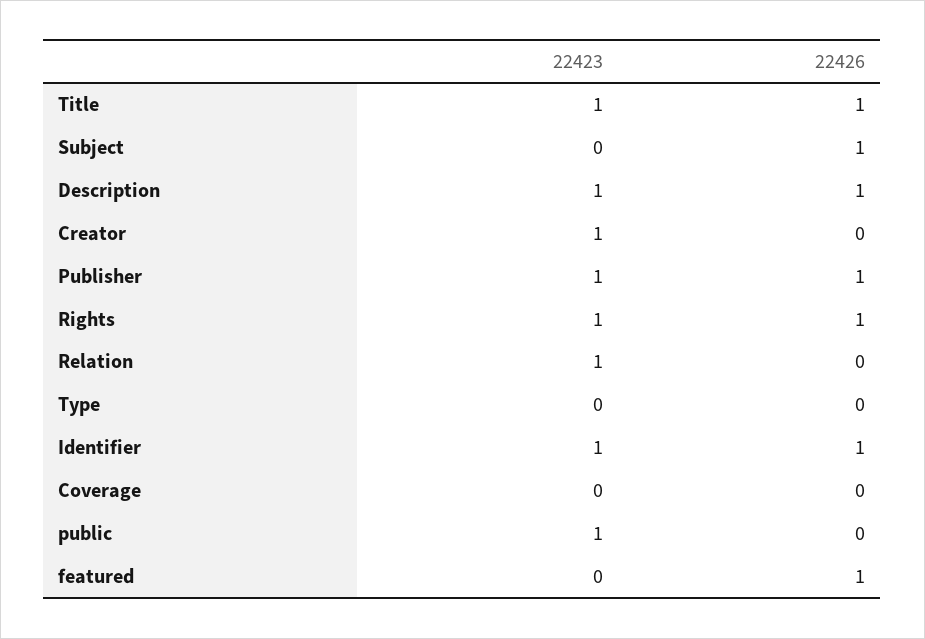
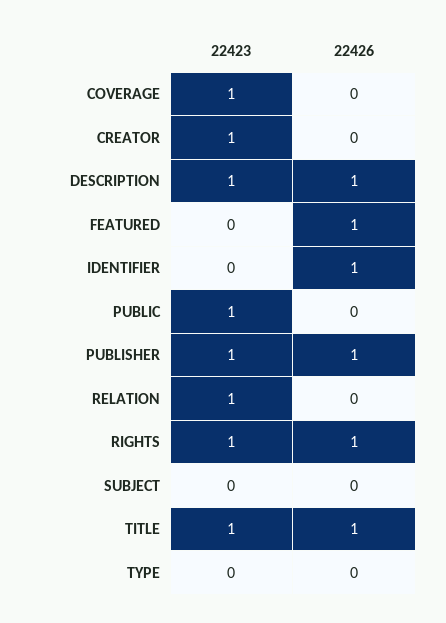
  {
    "22423": {
      "Title": 1,
      "Subject": 0,
      "Description": 1,
      "Creator": 1,
      "Publisher": 1,
      "Rights": 1,
      "Relation": 1,
      "Type": 0,
-     "Identifier": 1,
+     "Identifier": 0,
-     "Coverage": 0,
+     "Coverage": 1,
      "public": 1,
      "featured": 0
    },
    "22426": {
      "Title": 1,
-     "Subject": 1,
+     "Subject": 0,
      "Description": 1,
      "Creator": 0,
      "Publisher": 1,
      "Rights": 1,
      "Relation": 0,
      "Type": 0,
      "Identifier": 1,
      "Coverage": 0,
      "public": 0,
      "featured": 1
    }
  }

